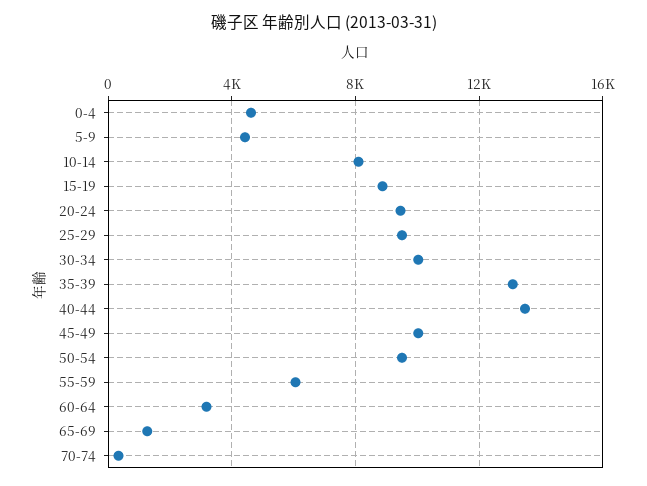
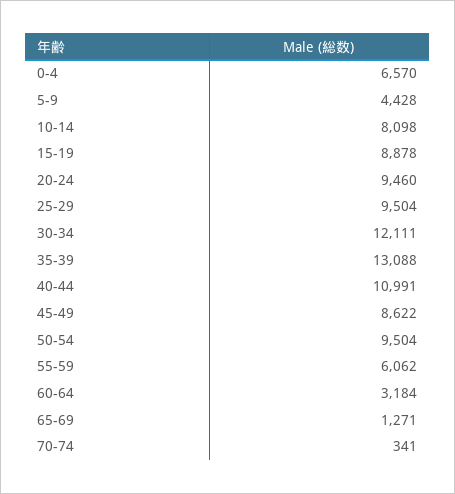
  {
-   "0-4": 4500,
+   "0-4": 6570,
    "5-9": 4428,
    "10-14": 8098,
    "15-19": 8878,
    "20-24": 9460,
    "25-29": 9504,
-   "30-34": 10000,
+   "30-34": 12111,
    "35-39": 13088,
-   "40-44": 13500,
+   "40-44": 10991,
-   "45-49": 10000,
+   "45-49": 8622,
    "50-54": 9504,
    "55-59": 6062,
    "60-64": 3184,
    "65-69": 1271,
    "70-74": 341
  }

